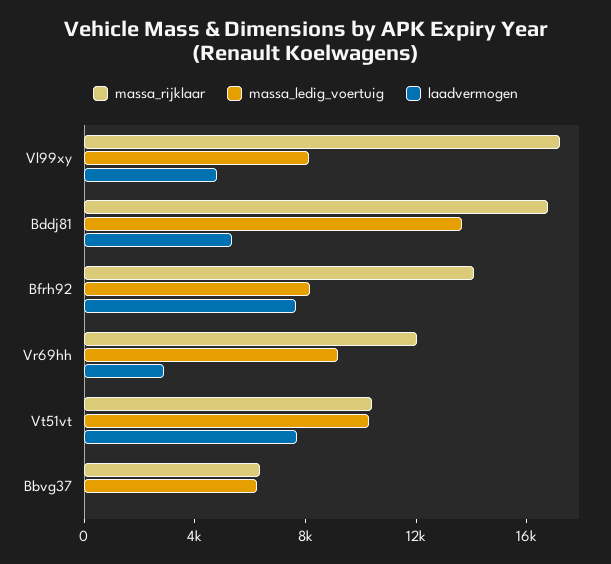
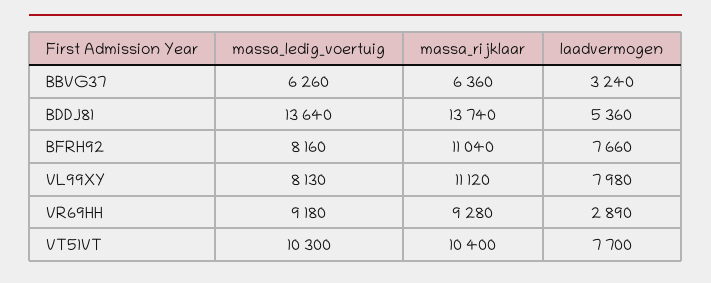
  {
    "massa_rijklaar": {
-     "Vl99xy": 17000,
+     "Vl99xy": 11120,
-     "Bddj81": 17000,
+     "Bddj81": 13740,
-     "Bfrh92": 14000,
+     "Bfrh92": 11040,
-     "Vr69hh": 12000,
+     "Vr69hh": 9280,
      "Vt51vt": 10400,
      "Bbvg37": 6360
    },
    "massa_ledig_voertuig": {
      "Vl99xy": 8130,
      "Bddj81": 13640,
      "Bfrh92": 8160,
      "Vr69hh": 9180,
      "Vt51vt": 10300,
      "Bbvg37": 6260
    },
    "laadvermogen": {
-     "Vl99xy": 5000,
+     "Vl99xy": 7980,
      "Bddj81": 5360,
      "Bfrh92": 7660,
      "Vr69hh": 2890,
      "Vt51vt": 7700,
-     "Bbvg37": 0
+     "Bbvg37": 3240
    }
  }

